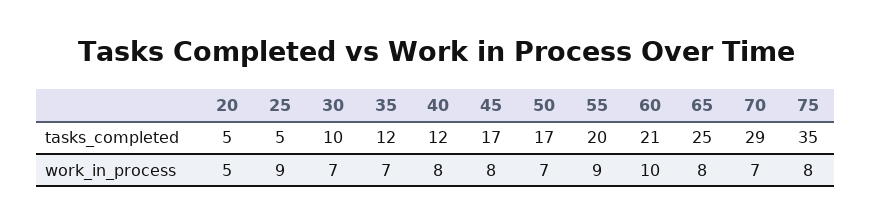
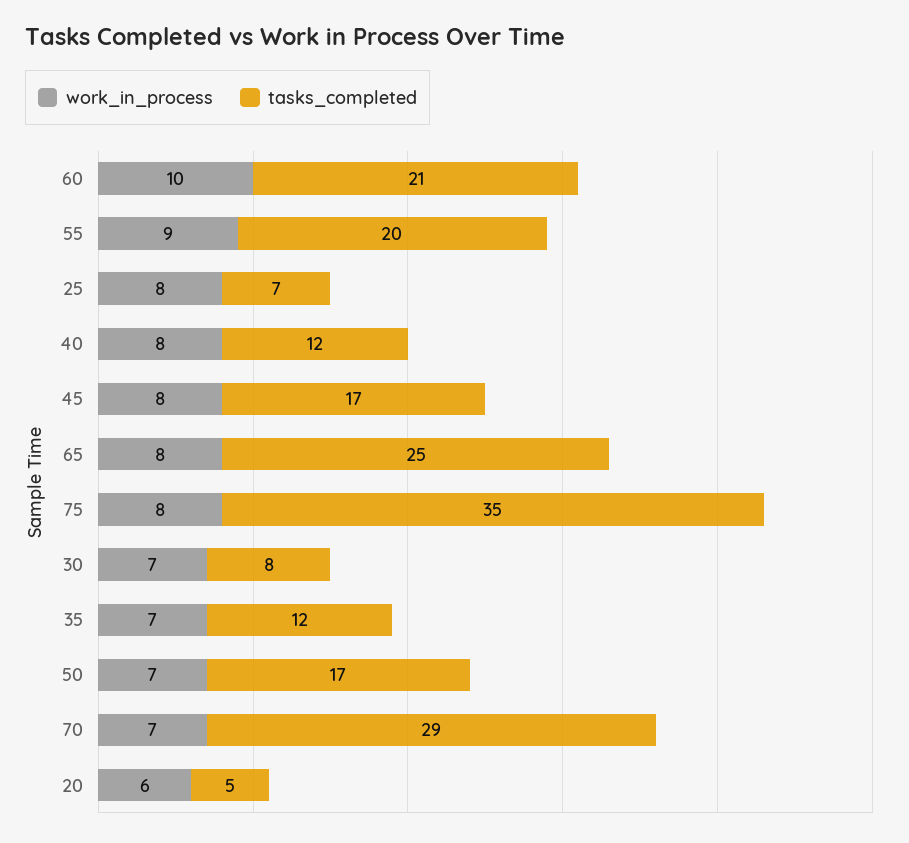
  {
    "tasks_completed": {
      "20": 5,
-     "25": 5,
+     "25": 7,
-     "30": 10,
+     "30": 8,
      "35": 12,
      "40": 12,
      "45": 17,
      "50": 17,
      "55": 20,
      "60": 21,
      "65": 25,
      "70": 29,
      "75": 35
    },
    "work_in_process": {
-     "20": 5,
+     "20": 6,
-     "25": 9,
+     "25": 8,
      "30": 7,
      "35": 7,
      "40": 8,
      "45": 8,
      "50": 7,
      "55": 9,
      "60": 10,
      "65": 8,
      "70": 7,
      "75": 8
    }
  }

